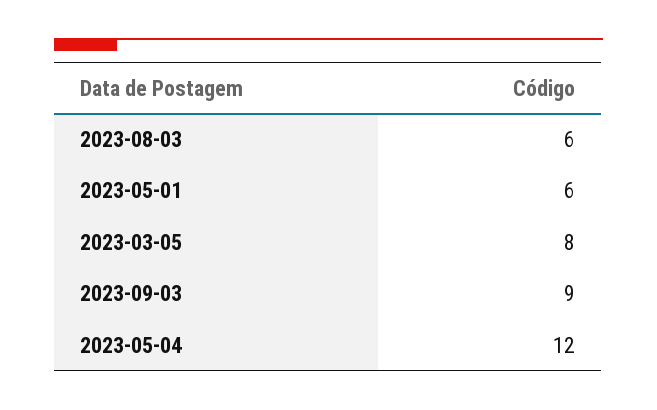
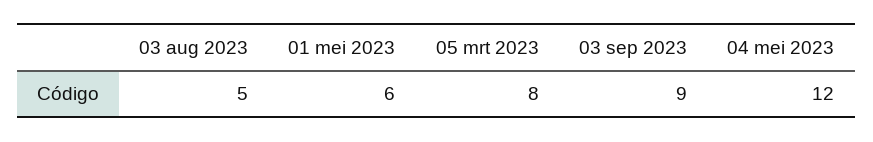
  {
-   "2023-08-03": 6,
+   "2023-08-03": 5,
    "2023-05-01": 6,
    "2023-03-05": 8,
    "2023-09-03": 9,
    "2023-05-04": 12
  }

